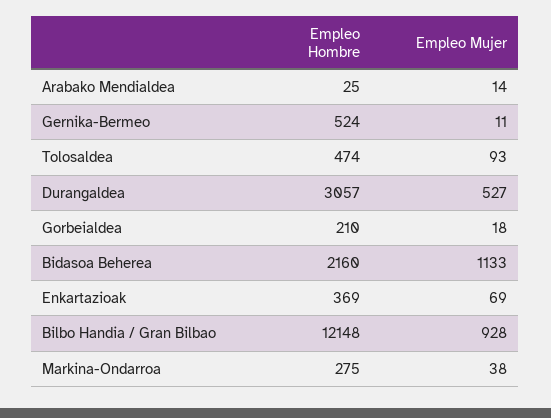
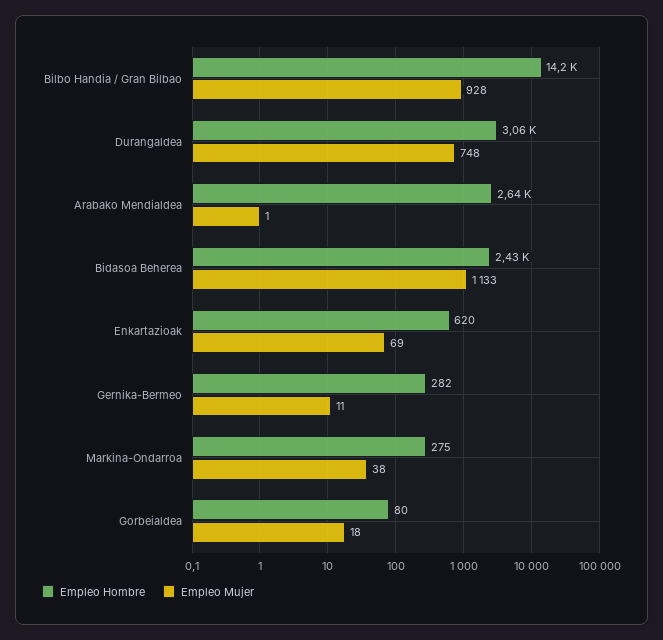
  {
    "Empleo Hombre": {
-     "Arabako Mendialdea": 25,
+     "Arabako Mendialdea": 2640,
-     "Gernika-Bermeo": 524,
+     "Gernika-Bermeo": 282,
-     "Tolosaldea": 474,
      "Durangaldea": 3057,
-     "Gorbeialdea": 210,
+     "Gorbeialdea": 80,
-     "Bidasoa Beherea": 2160,
+     "Bidasoa Beherea": 2430,
-     "Enkartazioak": 369,
+     "Enkartazioak": 620,
-     "Bilbo Handia / Gran Bilbao": 12148,
+     "Bilbo Handia / Gran Bilbao": 14200,
      "Markina-Ondarroa": 275
    },
    "Empleo Mujer": {
-     "Arabako Mendialdea": 14,
+     "Arabako Mendialdea": 1,
      "Gernika-Bermeo": 11,
-     "Tolosaldea": 93,
-     "Durangaldea": 527,
+     "Durangaldea": 748,
      "Gorbeialdea": 18,
      "Bidasoa Beherea": 1133,
      "Enkartazioak": 69,
      "Bilbo Handia / Gran Bilbao": 928,
      "Markina-Ondarroa": 38
    }
  }

